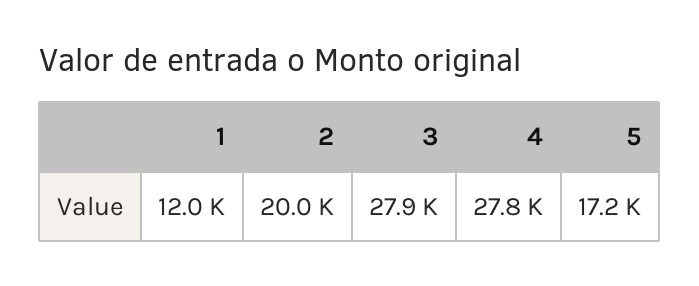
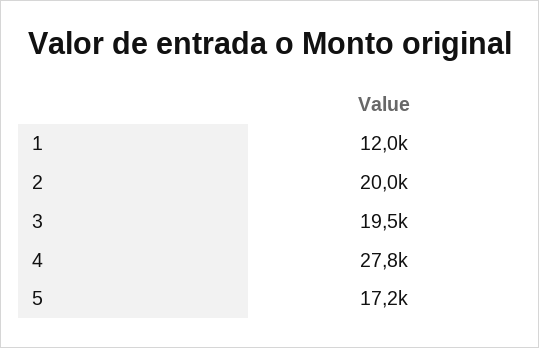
  {
    "1": 12000,
    "2": 20000,
-   "3": 27900,
+   "3": 19500,
    "4": 27800,
    "5": 17200
  }

